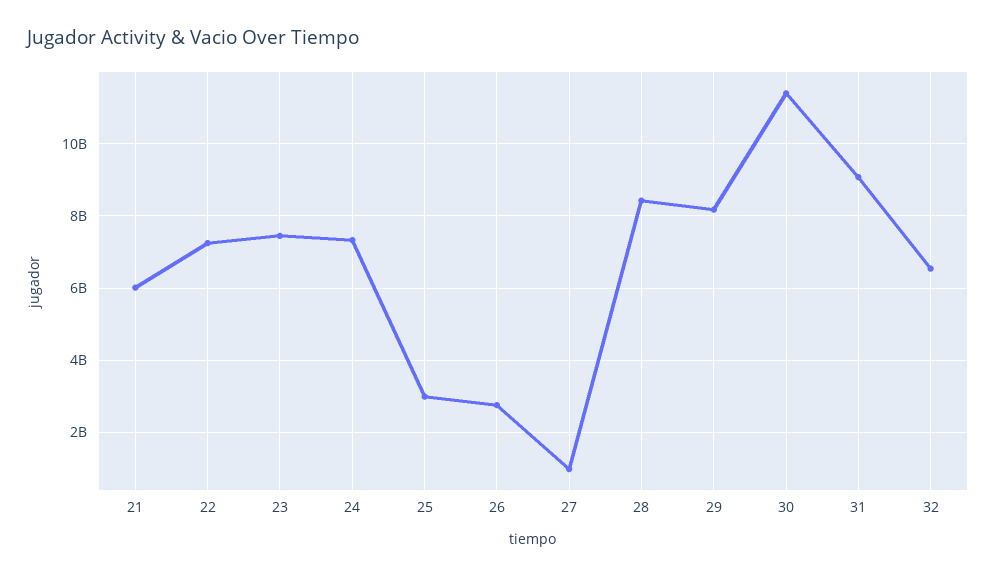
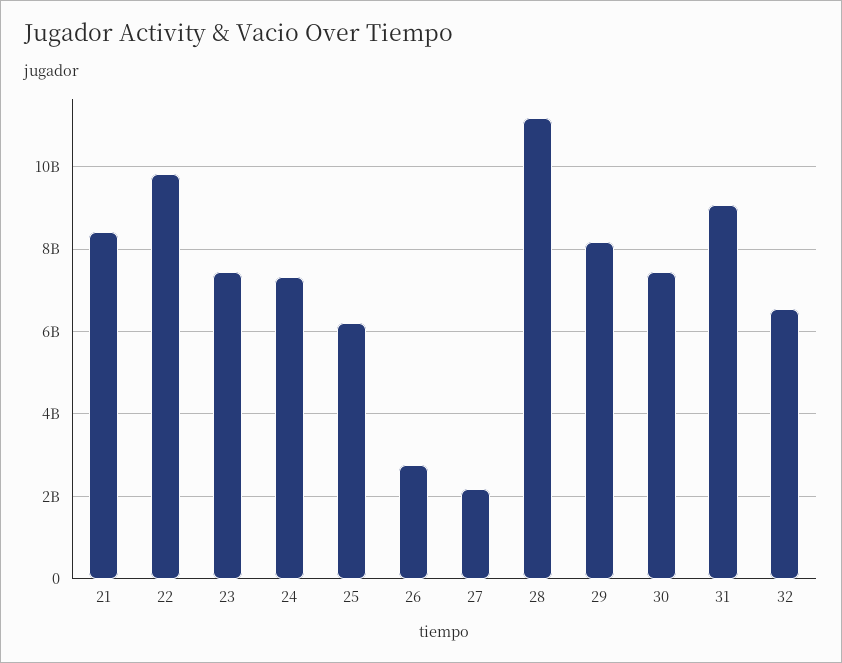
  {
-   "21": 6000000000,
+   "21": 8400000000,
-   "22": 7200000000,
+   "22": 9800000000,
    "23": 7400000000,
    "24": 7400000000,
-   "25": 3000000000,
+   "25": 6200000000,
    "26": 2800000000,
-   "27": 1000000000,
+   "27": 2200000000,
-   "28": 8400000000,
+   "28": 11200000000,
    "29": 8200000000,
-   "30": 11400000000,
+   "30": 7400000000,
    "31": 9000000000,
    "32": 6600000000
  }

